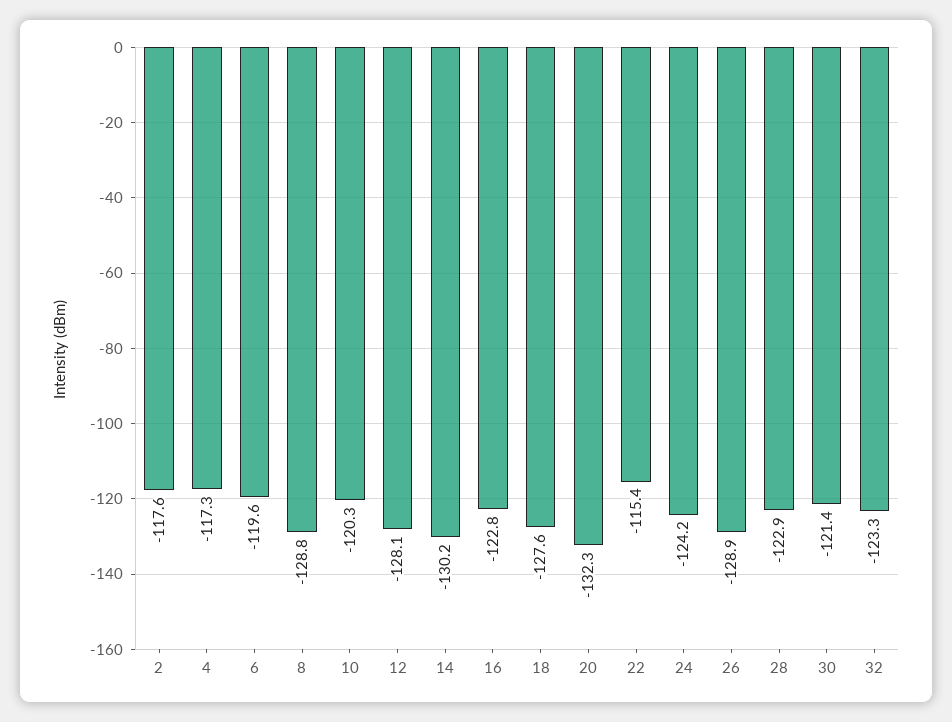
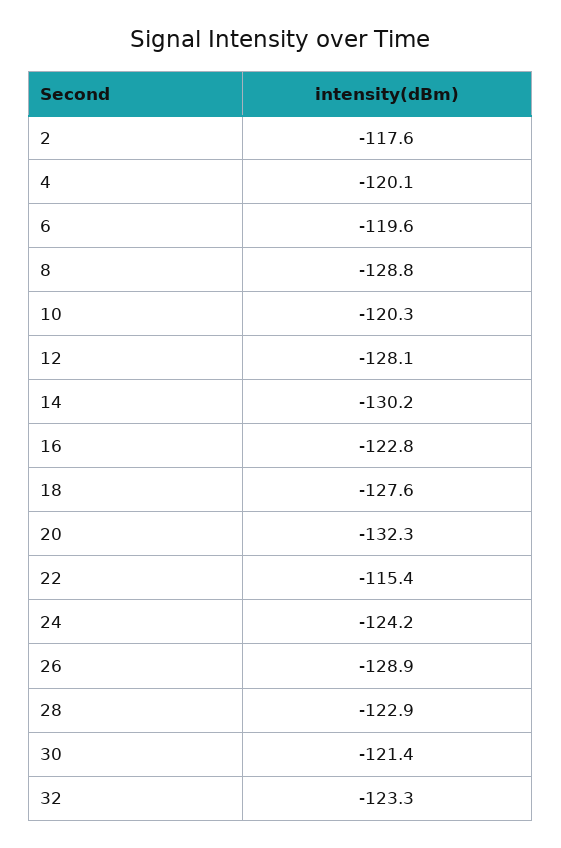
  {
    "2": -117.6,
-   "4": -117.3,
+   "4": -120.1,
    "6": -119.6,
    "8": -128.8,
    "10": -120.3,
    "12": -128.1,
    "14": -130.2,
    "16": -122.8,
    "18": -127.6,
    "20": -132.3,
    "22": -115.4,
    "24": -124.2,
    "26": -128.9,
    "28": -122.9,
    "30": -121.4,
    "32": -123.3
  }

